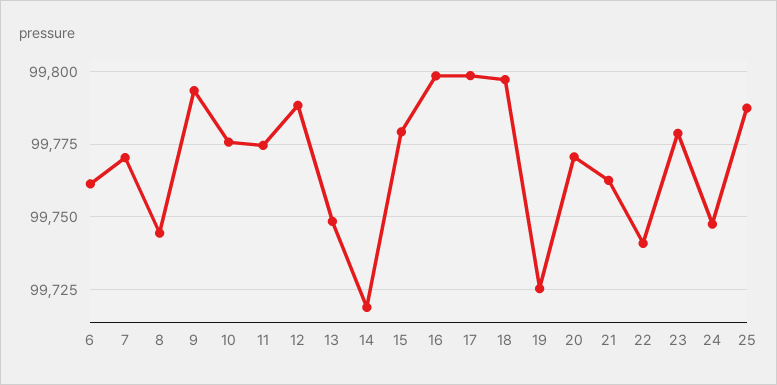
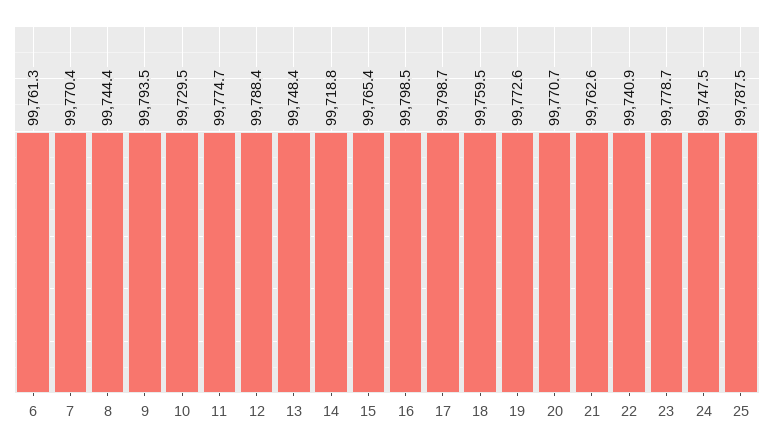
  {
    "6": 99761.3,
    "7": 99770.4,
    "8": 99744.4,
    "9": 99793.5,
-   "10": 99775,
+   "10": 99729.5,
    "11": 99774.7,
    "12": 99788.4,
    "13": 99748.4,
    "14": 99718.8,
-   "15": 99780,
+   "15": 99765.4,
    "16": 99798.5,
    "17": 99798.7,
-   "18": 99797.5,
+   "18": 99759.5,
-   "19": 99725,
+   "19": 99772.6,
    "20": 99770.7,
    "21": 99762.6,
    "22": 99740.9,
    "23": 99778.7,
    "24": 99747.5,
    "25": 99787.5
  }

